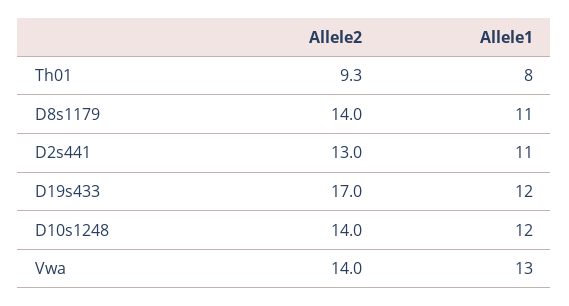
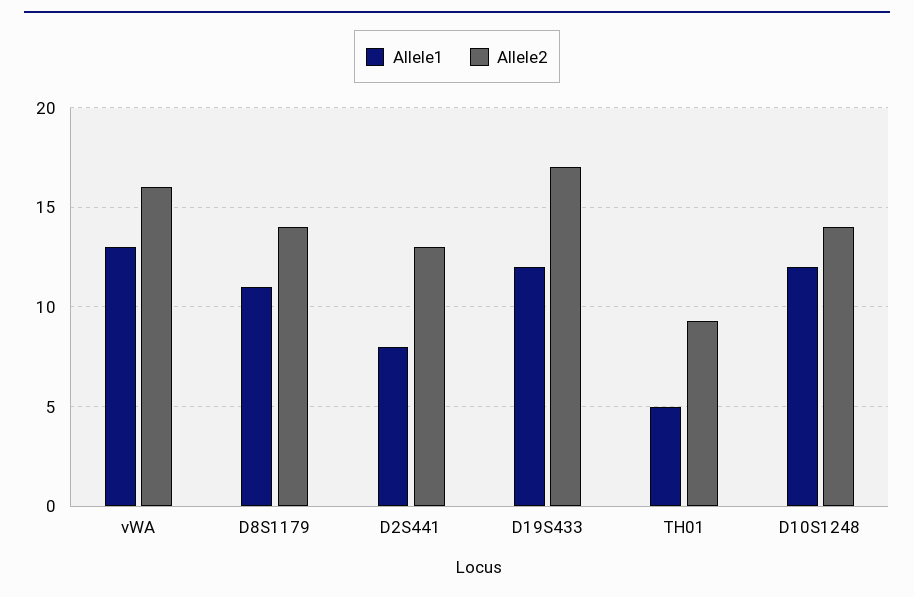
  {
    "Allele2": {
      "Th01": 9.3,
      "D8s1179": 14,
      "D2s441": 13,
      "D19s433": 17,
      "D10s1248": 14,
-     "Vwa": 14
+     "Vwa": 16
    },
    "Allele1": {
-     "Th01": 8,
+     "Th01": 5,
      "D8s1179": 11,
-     "D2s441": 11,
+     "D2s441": 8,
      "D19s433": 12,
      "D10s1248": 12,
      "Vwa": 13
    }
  }

